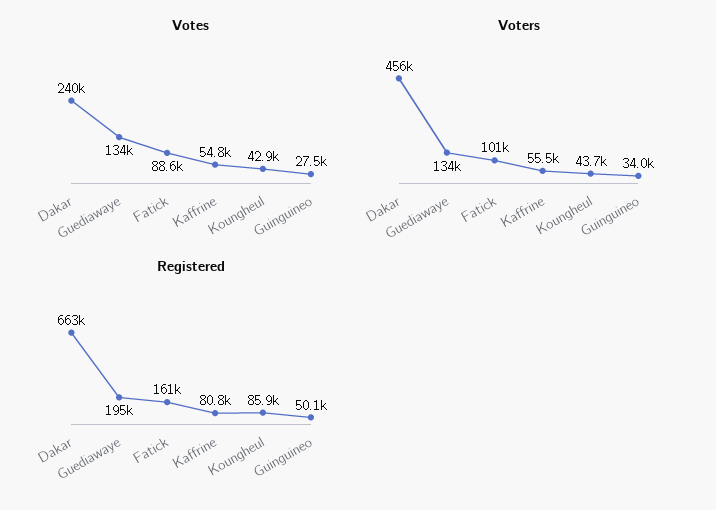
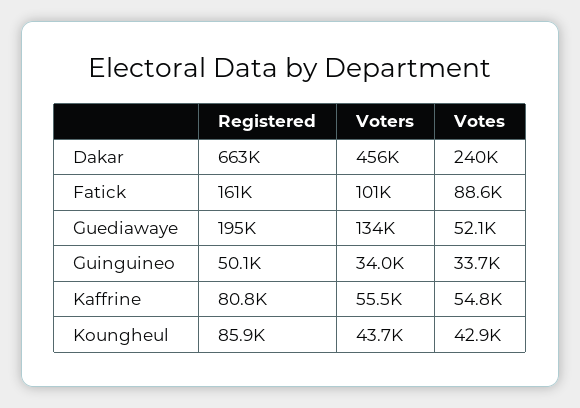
  {
    "Votes": {
      "Dakar": 240000,
-     "Guediawaye": 134000,
+     "Guediawaye": 52100,
      "Fatick": 88600,
      "Kaffrine": 54800,
      "Koungheul": 42900,
-     "Guinguineo": 27500
+     "Guinguineo": 33700
    },
    "Voters": {
      "Dakar": 456000,
      "Guediawaye": 134000,
      "Fatick": 101000,
      "Kaffrine": 55500,
      "Koungheul": 43700,
      "Guinguineo": 34000
    },
    "Registered": {
      "Dakar": 663000,
      "Guediawaye": 195000,
      "Fatick": 161000,
      "Kaffrine": 80800,
      "Koungheul": 85900,
      "Guinguineo": 50100
    }
  }

